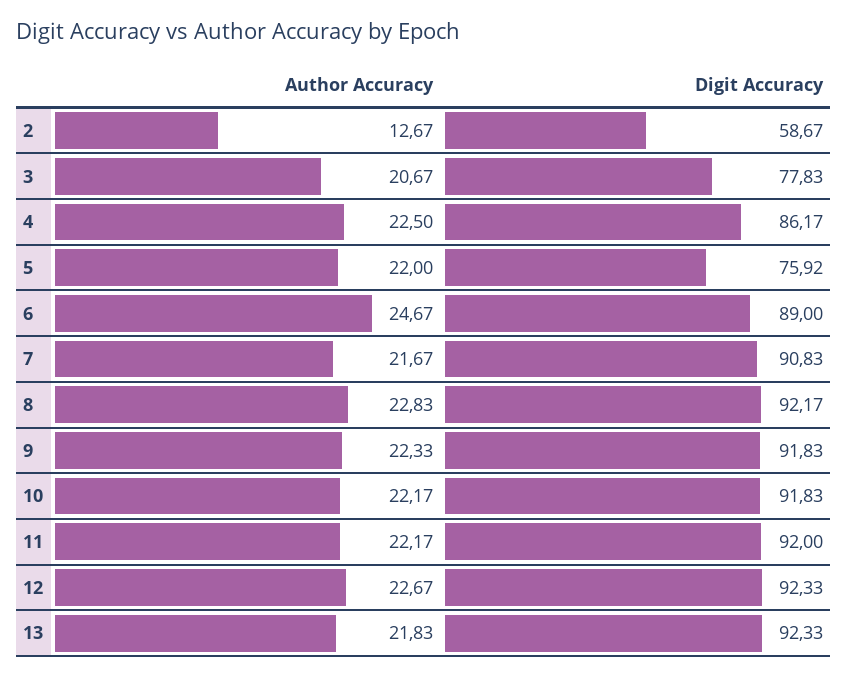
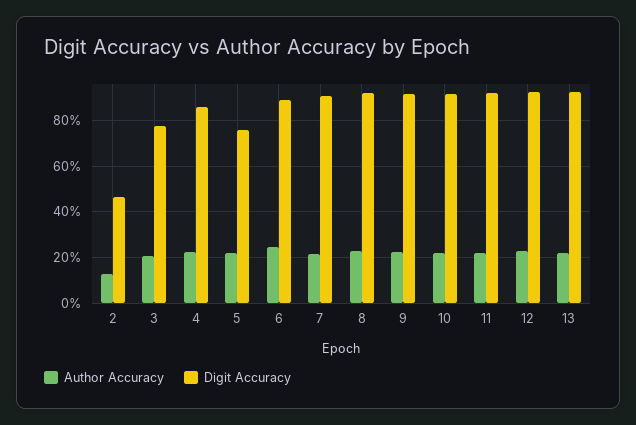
  {
    "Author Accuracy": {
      "2": 12.67,
      "3": 20.67,
      "4": 22.5,
      "5": 22,
      "6": 24.67,
      "7": 21.67,
      "8": 22.83,
      "9": 22.33,
      "10": 22.17,
      "11": 22.17,
      "12": 22.67,
      "13": 21.83
    },
    "Digit Accuracy": {
-     "2": 58.67,
+     "2": 45,
      "3": 77.83,
      "4": 86.17,
      "5": 75.92,
      "6": 89,
      "7": 90.83,
      "8": 92.17,
      "9": 91.83,
      "10": 91.83,
      "11": 92,
      "12": 92.33,
      "13": 92.33
    }
  }

